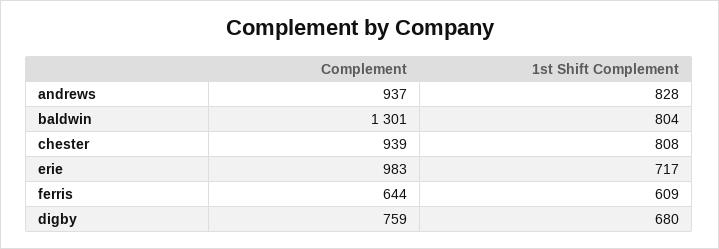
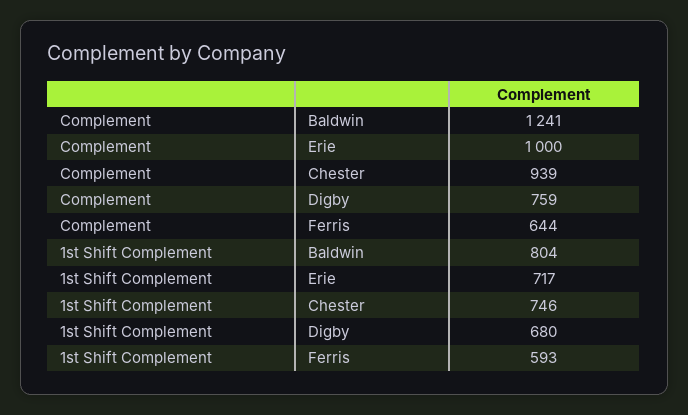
  {
    "Complement": {
-     "andrews": 937,
-     "baldwin": 1301,
+     "baldwin": 1241,
      "chester": 939,
-     "erie": 983,
+     "erie": 1000,
      "ferris": 644,
      "digby": 759
    },
    "1st Shift Complement": {
-     "andrews": 828,
      "baldwin": 804,
-     "chester": 808,
+     "chester": 746,
      "erie": 717,
-     "ferris": 609,
+     "ferris": 593,
      "digby": 680
    }
  }

